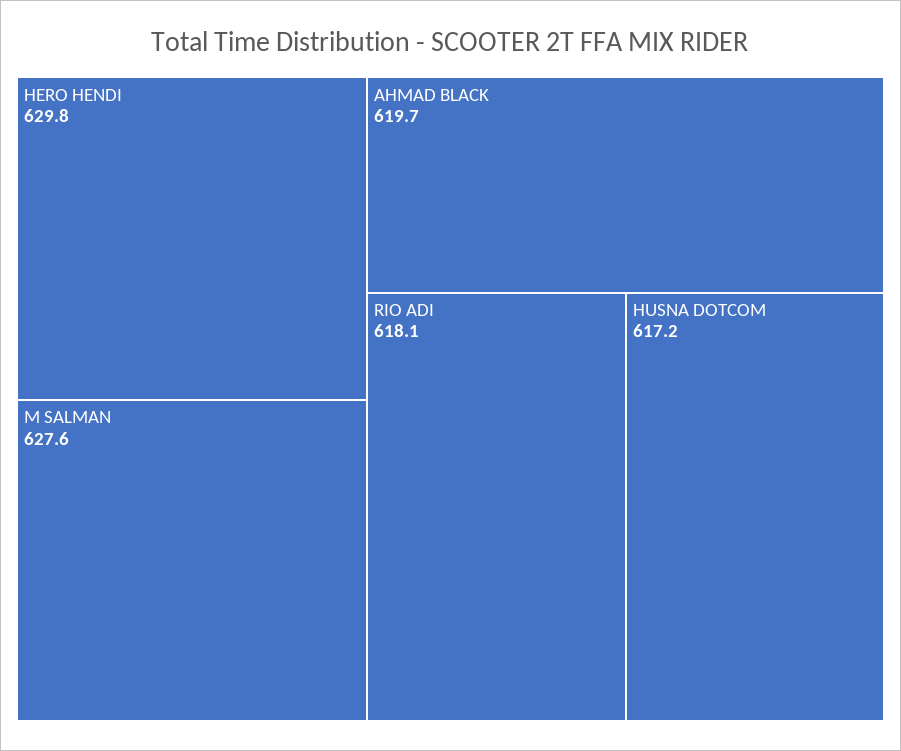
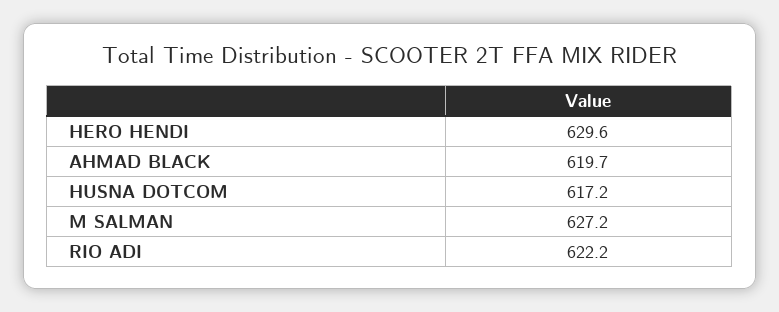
  {
-   "HERO HENDI": 629.8,
+   "HERO HENDI": 629.6,
-   "M SALMAN": 627.6,
+   "M SALMAN": 627.2,
    "AHMAD BLACK": 619.7,
-   "RIO ADI": 618.1,
+   "RIO ADI": 622.2,
    "HUSNA DOTCOM": 617.2
  }

